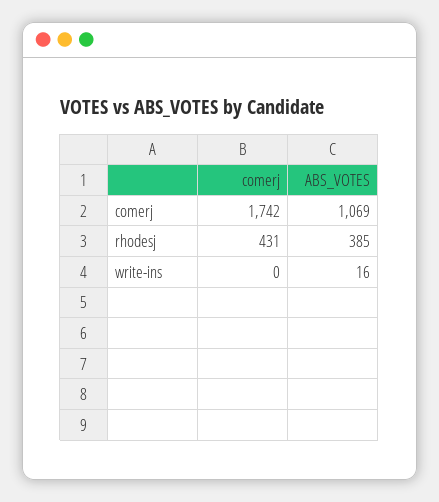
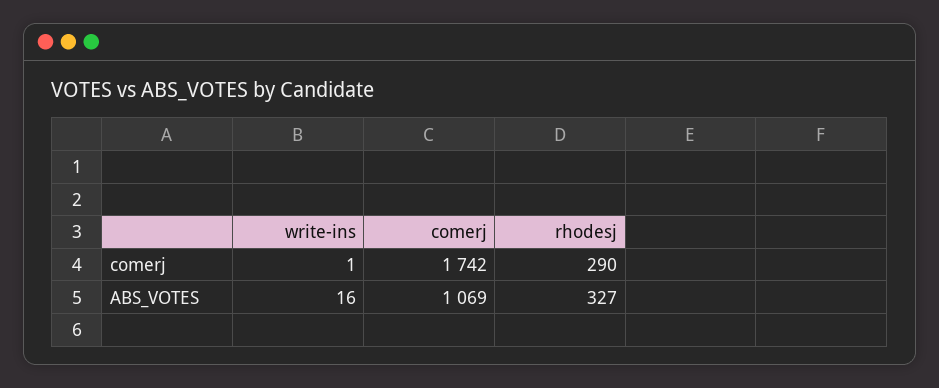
  {
    "comerj": {
      "comerj": 1742,
-     "rhodesj": 431,
+     "rhodesj": 290,
-     "write-ins": 0
+     "write-ins": 1
    },
    "ABS_VOTES": {
      "comerj": 1069,
-     "rhodesj": 385,
+     "rhodesj": 327,
      "write-ins": 16
    }
  }

